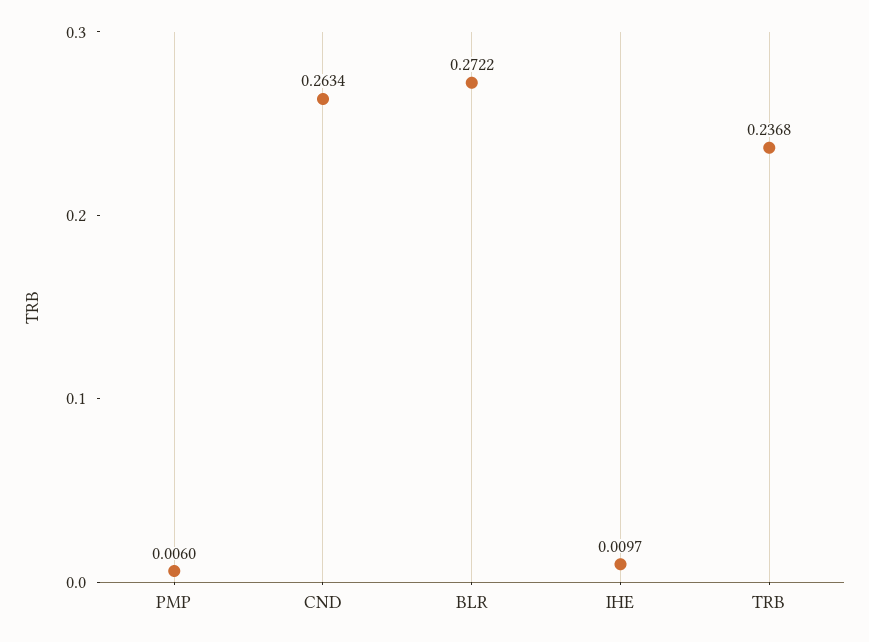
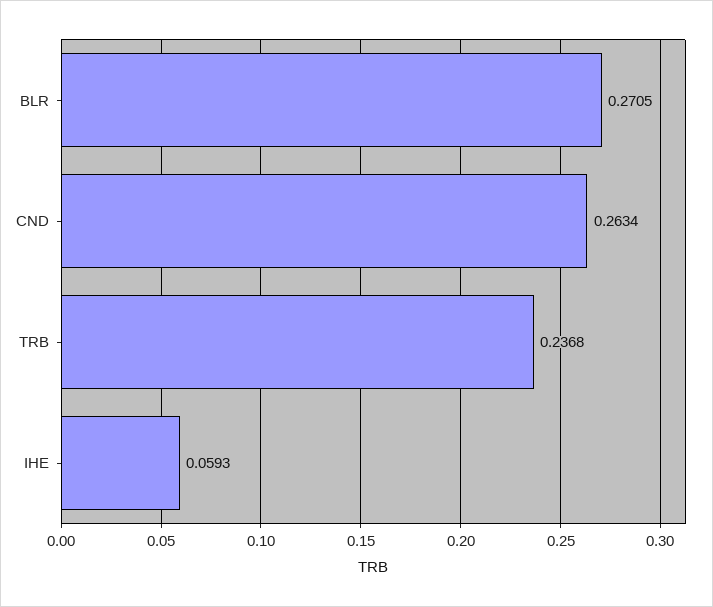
  {
-   "PMP": 0.006,
    "CND": 0.2634,
-   "BLR": 0.2722,
+   "BLR": 0.2705,
-   "IHE": 0.0097,
+   "IHE": 0.0593,
    "TRB": 0.2368
  }

